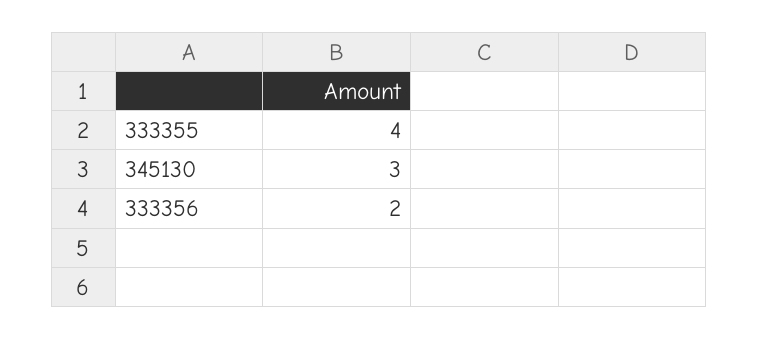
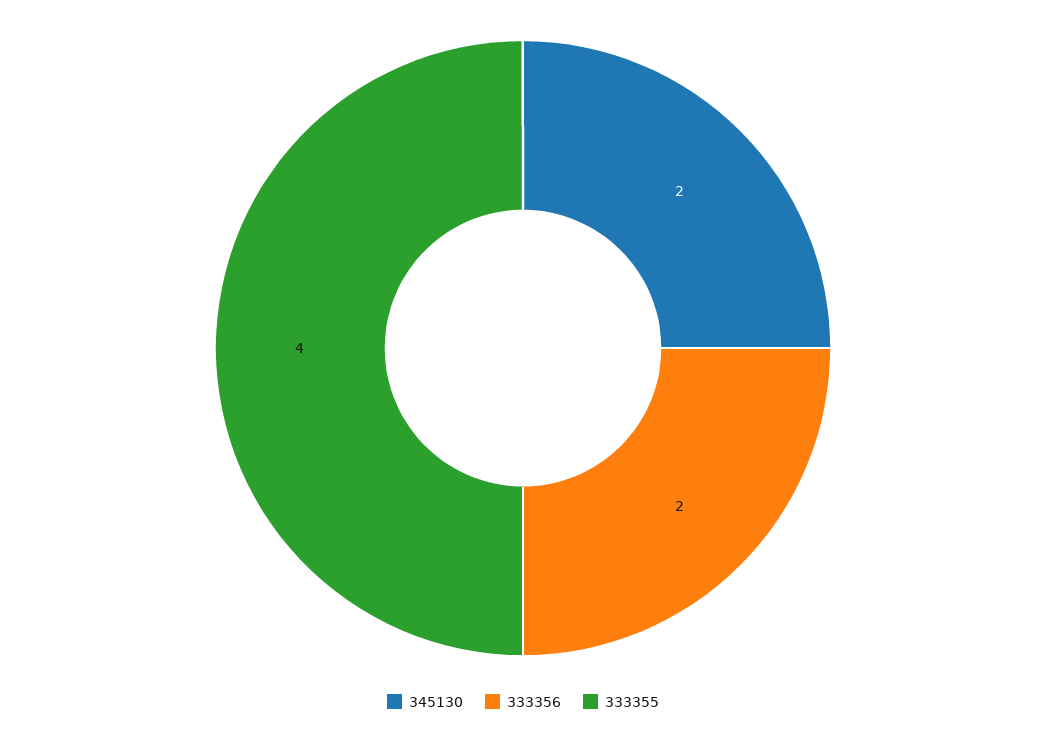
  {
    "333355": 4,
-   "345130": 3,
+   "345130": 2,
    "333356": 2
  }

